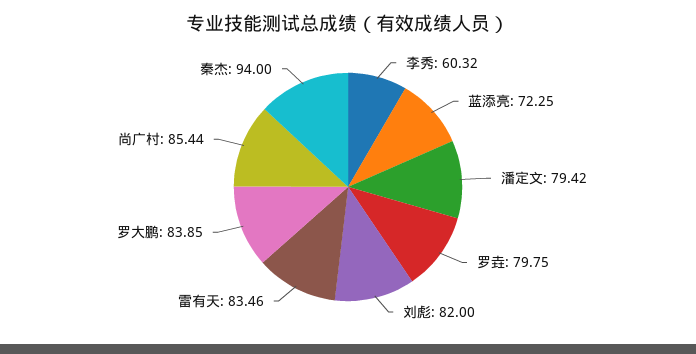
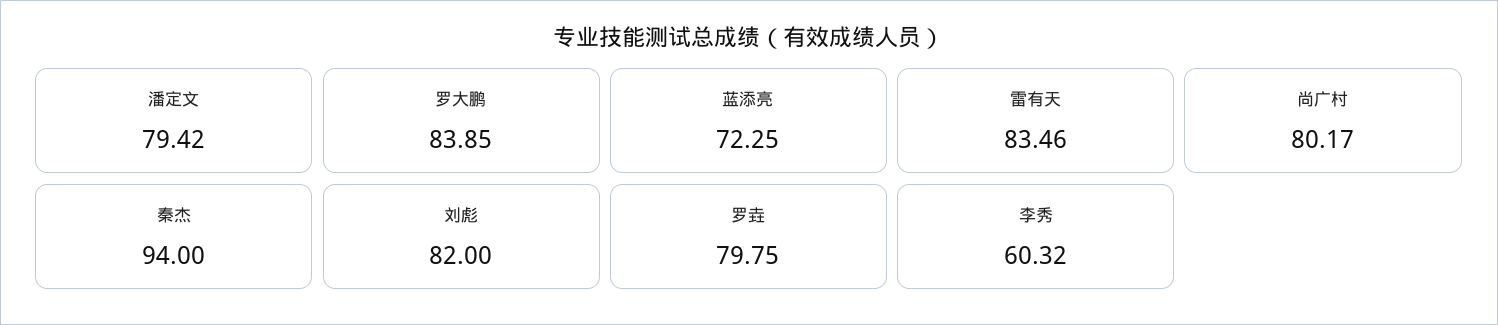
  {
    "李秀": 60.32,
    "蓝添亮": 72.25,
    "潘定文": 79.42,
    "罗垚": 79.75,
    "刘彪": 82,
    "雷有天": 83.46,
    "罗大鹏": 83.85,
-   "尚广村": 85.44,
+   "尚广村": 80.17,
    "秦杰": 94
  }

